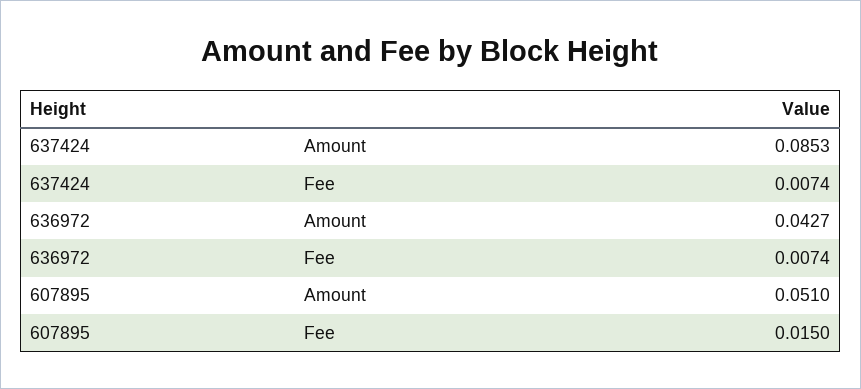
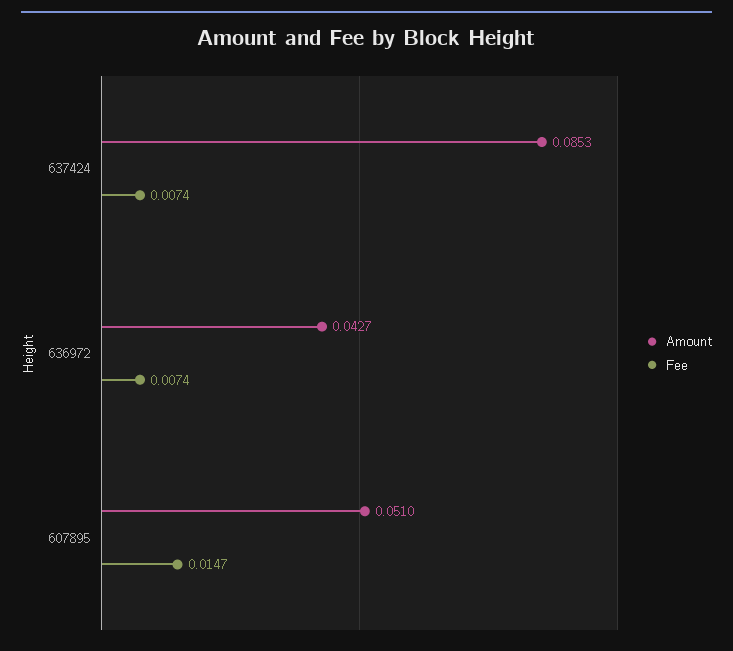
  {
    "Amount": {
      "637424": 0.0853,
      "636972": 0.0427,
      "607895": 0.051
    },
    "Fee": {
      "637424": 0.0074,
      "636972": 0.0074,
-     "607895": 0.015
+     "607895": 0.0147
    }
  }

